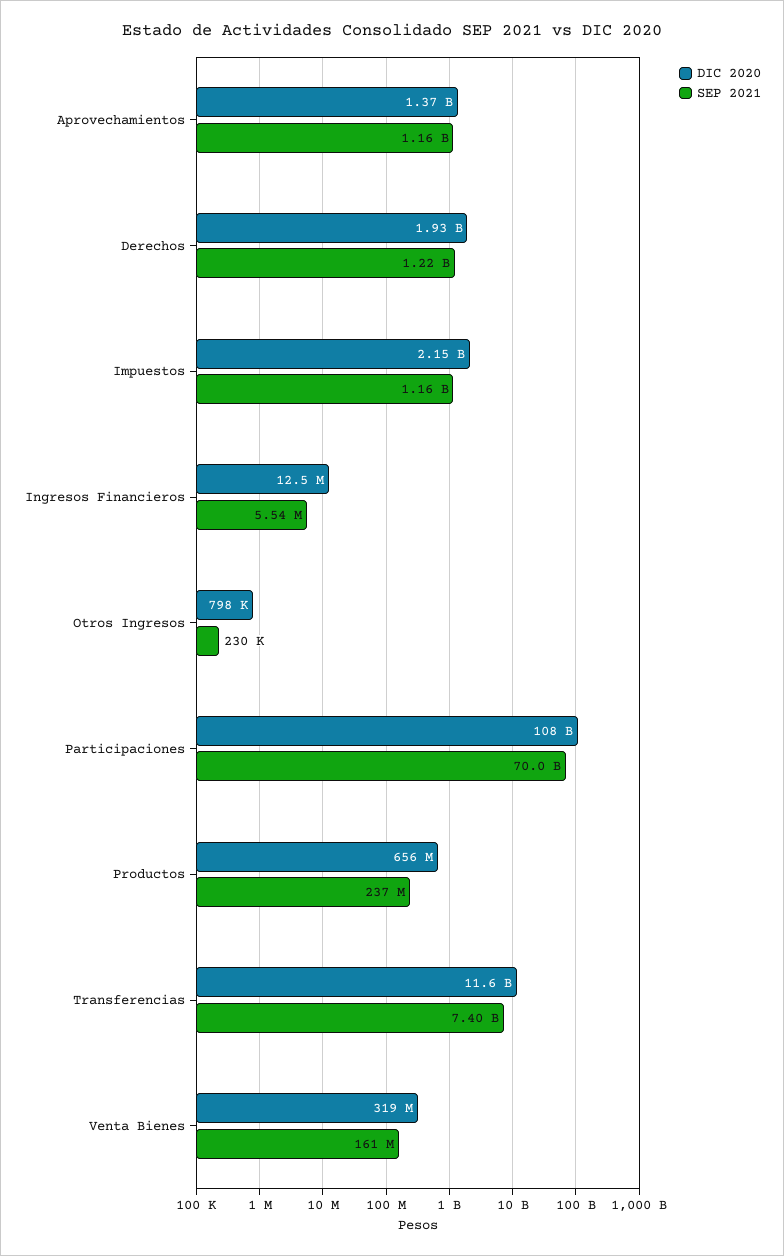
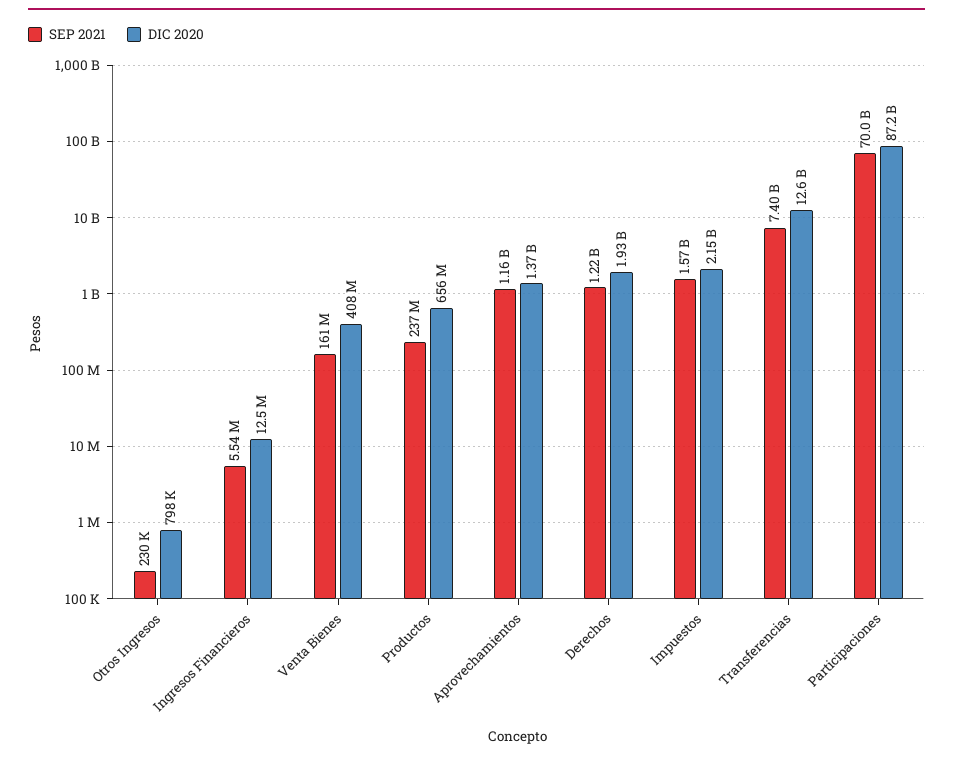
  {
    "DIC 2020": {
      "Aprovechamientos": 1370000000,
      "Derechos": 1930000000,
      "Impuestos": 2150000000,
      "Ingresos Financieros": 12500000,
      "Otros Ingresos": 798000,
-     "Participaciones": 108000000000,
+     "Participaciones": 87200000000,
      "Productos": 656000000,
-     "Transferencias": 11600000000,
+     "Transferencias": 12600000000,
-     "Venta Bienes": 319000000
+     "Venta Bienes": 408000000
    },
    "SEP 2021": {
      "Aprovechamientos": 1160000000,
      "Derechos": 1220000000,
-     "Impuestos": 1160000000,
+     "Impuestos": 1570000000,
      "Ingresos Financieros": 5540000,
      "Otros Ingresos": 230000,
      "Participaciones": 70000000000,
      "Productos": 237000000,
      "Transferencias": 7400000000,
      "Venta Bienes": 161000000
    }
  }

